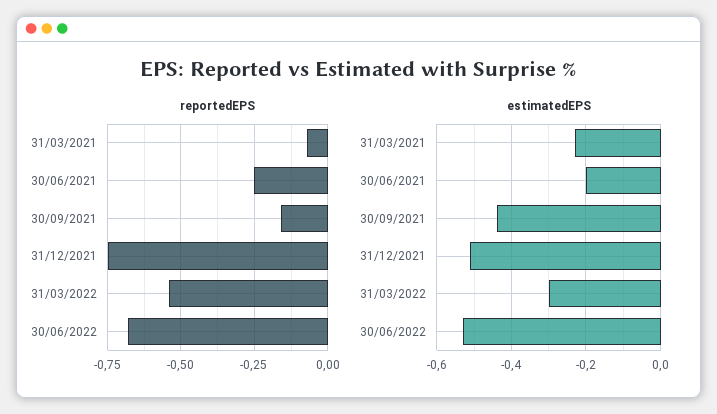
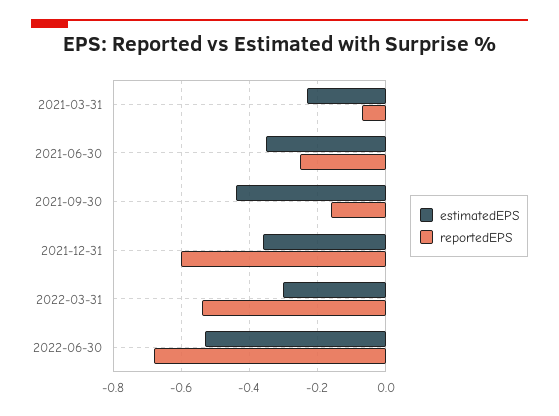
  {
    "reportedEPS": {
      "31/03/2021": -0.05,
      "30/06/2021": -0.25,
      "30/09/2021": -0.15,
-     "31/12/2021": -0.75,
+     "31/12/2021": -0.6,
      "31/03/2022": -0.55,
      "30/06/2022": -0.7
    },
    "estimatedEPS": {
      "31/03/2021": -0.25,
-     "30/06/2021": -0.2,
+     "30/06/2021": -0.35,
      "30/09/2021": -0.45,
-     "31/12/2021": -0.5,
+     "31/12/2021": -0.35,
      "31/03/2022": -0.3,
      "30/06/2022": -0.55
    }
  }

